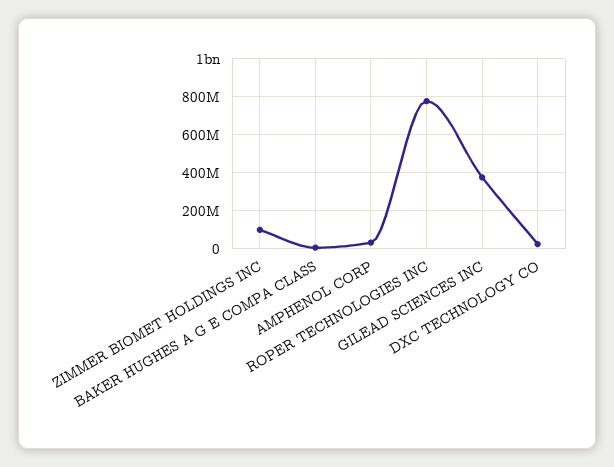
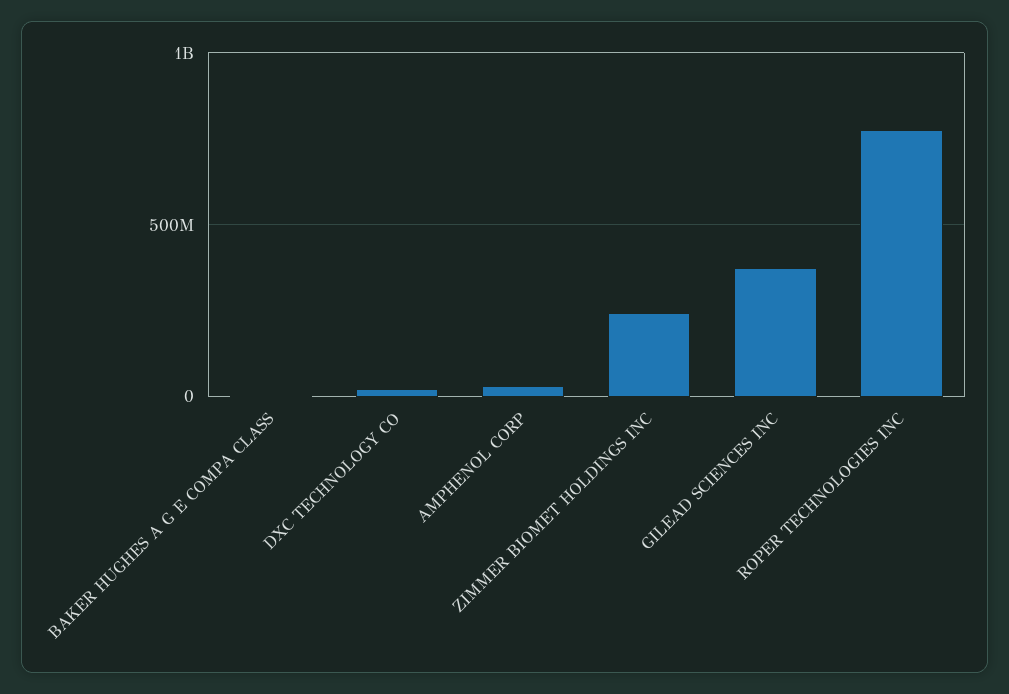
  {
-   "ZIMMER BIOMET HOLDINGS INC": 100000000,
+   "ZIMMER BIOMET HOLDINGS INC": 250000000,
    "BAKER HUGHES A G E COMPA CLASS": 0,
    "AMPHENOL CORP": 50000000,
    "ROPER TECHNOLOGIES INC": 800000000,
    "GILEAD SCIENCES INC": 400000000,
    "DXC TECHNOLOGY CO": 0
  }

